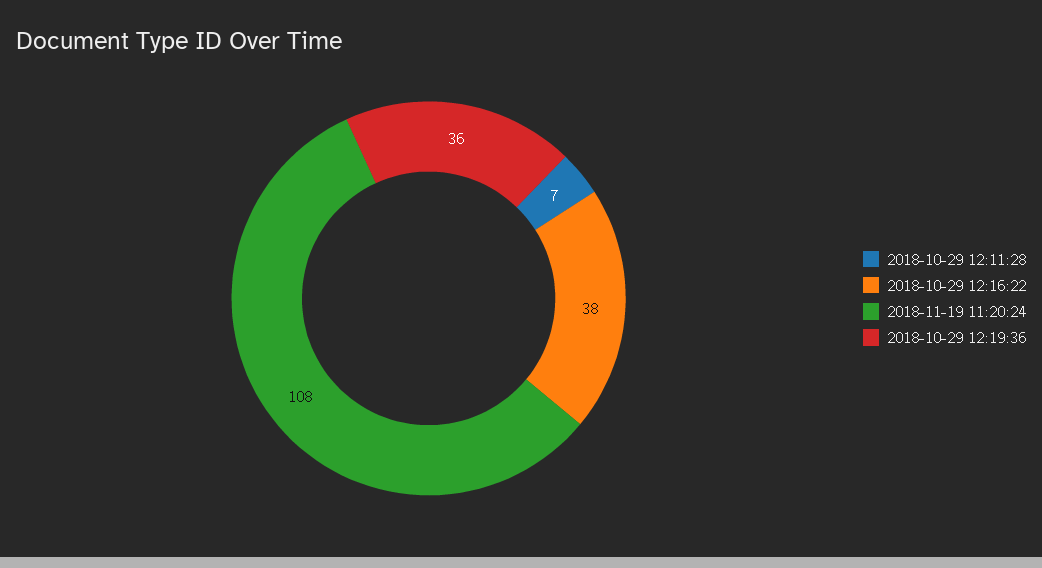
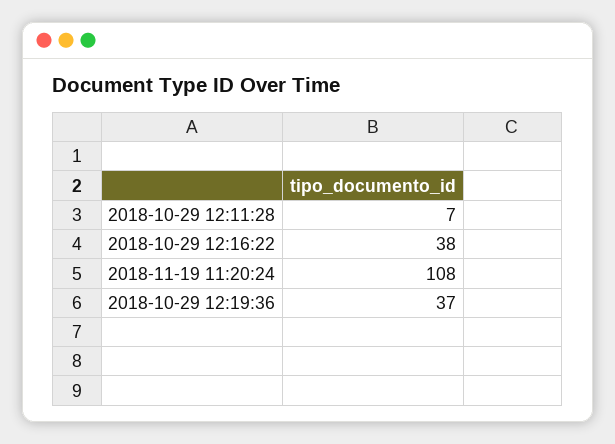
  {
    "2018-10-29 12:11:28": 7,
    "2018-10-29 12:16:22": 38,
    "2018-11-19 11:20:24": 108,
-   "2018-10-29 12:19:36": 36
+   "2018-10-29 12:19:36": 37
  }

